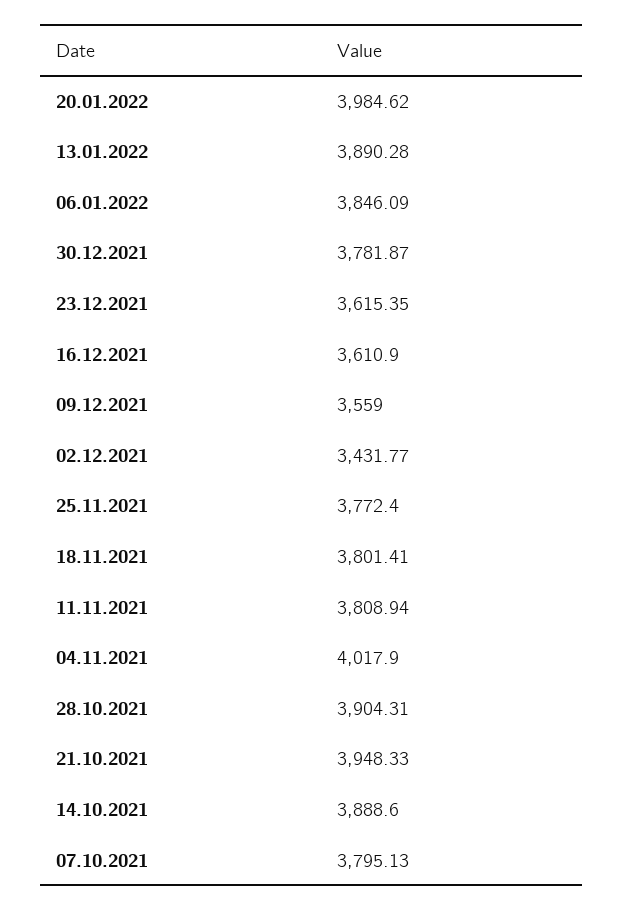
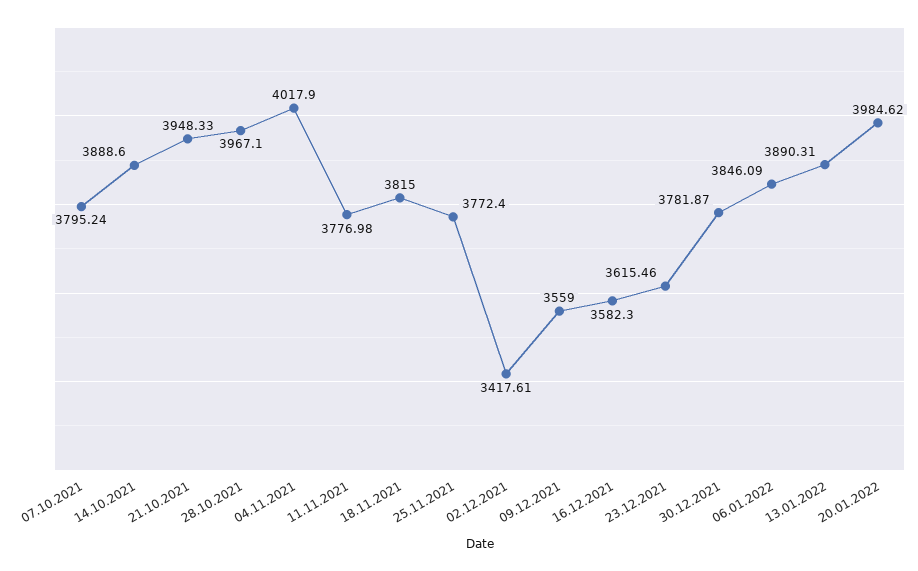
  {
    "20.01.2022": 3984.62,
-   "13.01.2022": 3890.28,
+   "13.01.2022": 3890.31,
    "06.01.2022": 3846.09,
    "30.12.2021": 3781.87,
-   "23.12.2021": 3615.35,
+   "23.12.2021": 3615.46,
-   "16.12.2021": 3610.9,
+   "16.12.2021": 3582.3,
    "09.12.2021": 3559,
-   "02.12.2021": 3431.77,
+   "02.12.2021": 3417.61,
    "25.11.2021": 3772.4,
-   "18.11.2021": 3801.41,
+   "18.11.2021": 3815,
-   "11.11.2021": 3808.94,
+   "11.11.2021": 3776.98,
    "04.11.2021": 4017.9,
-   "28.10.2021": 3904.31,
+   "28.10.2021": 3967.1,
    "21.10.2021": 3948.33,
    "14.10.2021": 3888.6,
-   "07.10.2021": 3795.13
+   "07.10.2021": 3795.24
  }

